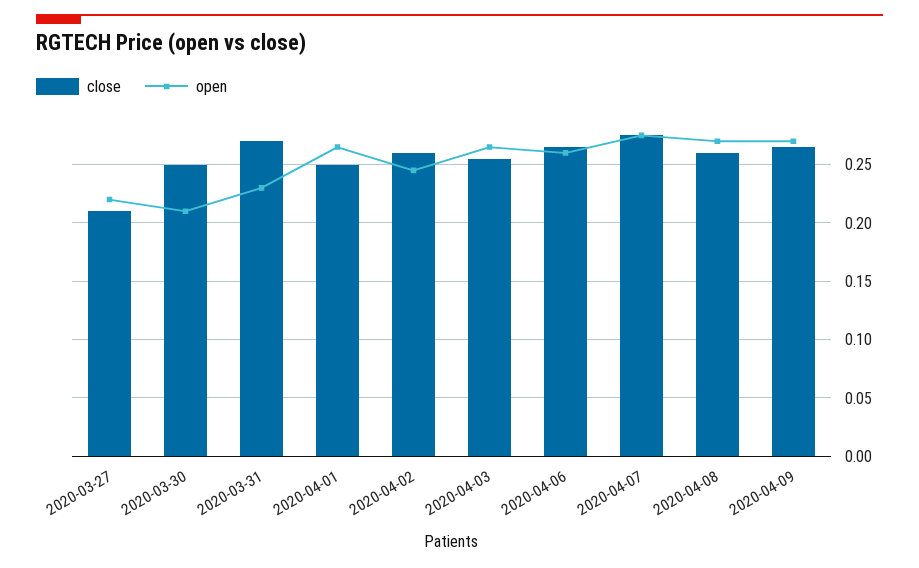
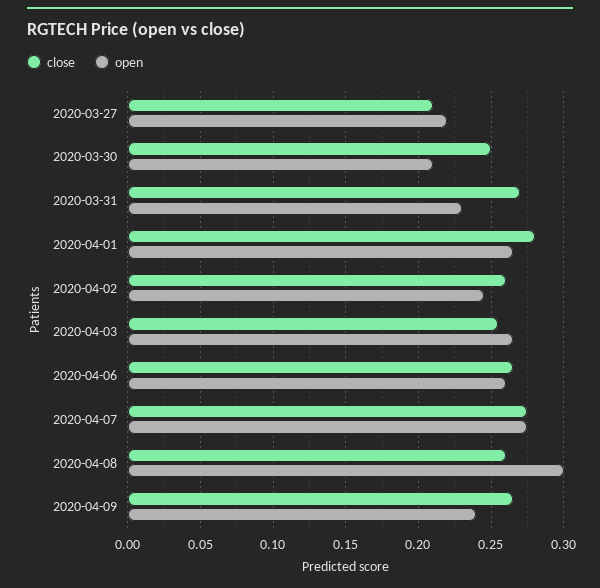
  {
    "close": {
      "2020-03-27": 0.21,
      "2020-03-30": 0.25,
      "2020-03-31": 0.27,
-     "2020-04-01": 0.25,
+     "2020-04-01": 0.28,
      "2020-04-02": 0.26,
      "2020-04-03": 0.255,
      "2020-04-06": 0.265,
      "2020-04-07": 0.275,
      "2020-04-08": 0.26,
      "2020-04-09": 0.265
    },
    "open": {
      "2020-03-27": 0.22,
      "2020-03-30": 0.21,
      "2020-03-31": 0.23,
      "2020-04-01": 0.265,
      "2020-04-02": 0.245,
      "2020-04-03": 0.265,
      "2020-04-06": 0.26,
      "2020-04-07": 0.275,
-     "2020-04-08": 0.27,
+     "2020-04-08": 0.3,
-     "2020-04-09": 0.27
+     "2020-04-09": 0.24
    }
  }

